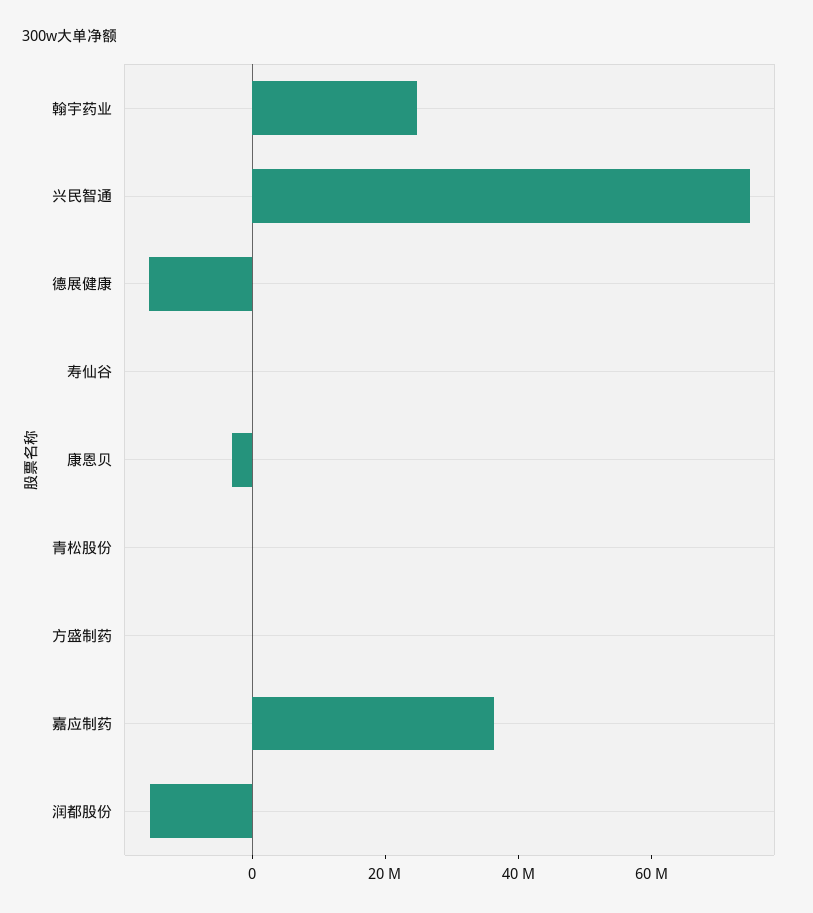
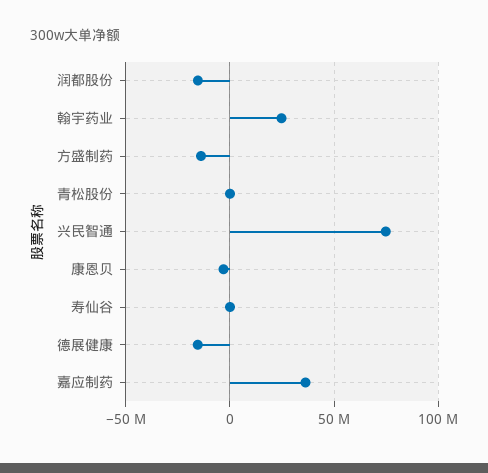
  {
    "翰宇药业": 25000000,
    "兴民智通": 75000000,
    "德展健康": -15000000,
    "寿仙谷": 0,
    "康恩贝": -5000000,
    "青松股份": 0,
-   "方盛制药": 0,
+   "方盛制药": -15000000,
    "嘉应制药": 35000000,
    "润都股份": -15000000
  }

